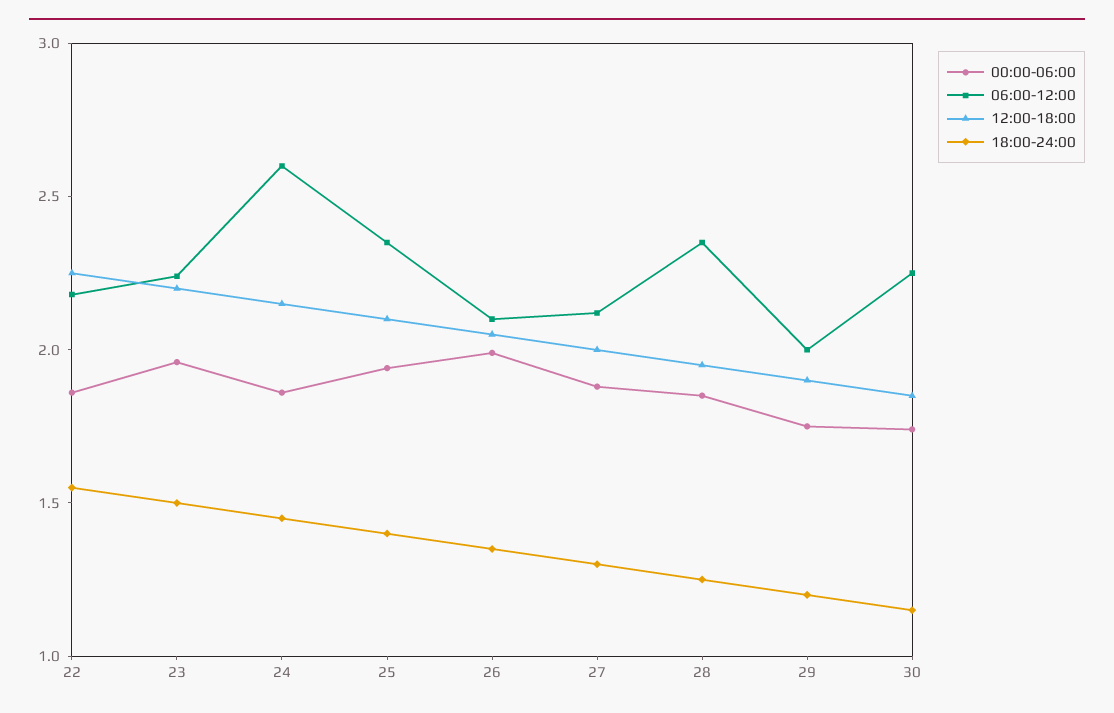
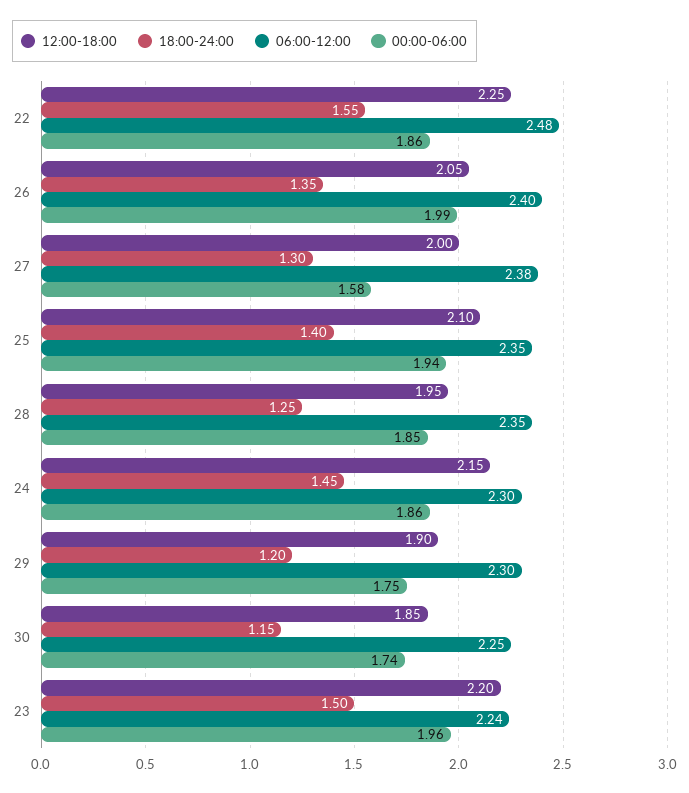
  {
    "00:00-06:00": {
      "22": 1.86,
      "23": 1.96,
      "24": 1.86,
      "25": 1.94,
      "26": 1.99,
-     "27": 1.9,
+     "27": 1.58,
      "28": 1.85,
      "29": 1.75,
      "30": 1.74
    },
    "06:00-12:00": {
-     "22": 2.2,
+     "22": 2.48,
      "23": 2.24,
-     "24": 2.6,
+     "24": 2.3,
      "25": 2.35,
-     "26": 2.1,
+     "26": 2.4,
-     "27": 2.1,
+     "27": 2.38,
      "28": 2.35,
-     "29": 2,
+     "29": 2.3,
      "30": 2.25
    },
    "12:00-18:00": {
      "22": 2.25,
      "23": 2.2,
      "24": 2.15,
      "25": 2.1,
      "26": 2.05,
      "27": 2,
      "28": 1.95,
      "29": 1.9,
      "30": 1.85
    },
    "18:00-24:00": {
      "22": 1.55,
      "23": 1.5,
      "24": 1.45,
      "25": 1.4,
      "26": 1.35,
      "27": 1.3,
      "28": 1.25,
      "29": 1.2,
      "30": 1.15
    }
  }

